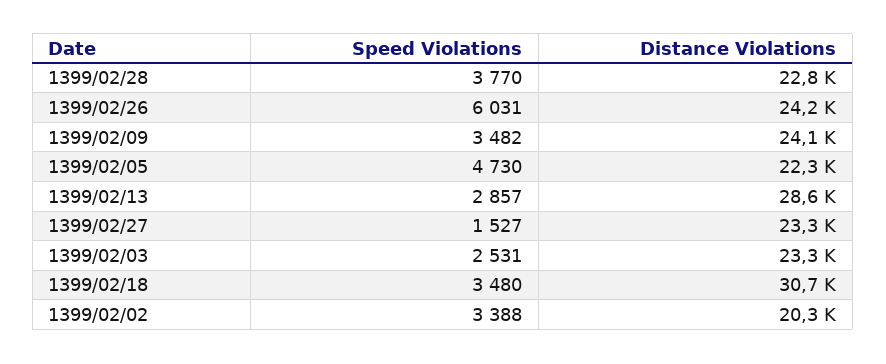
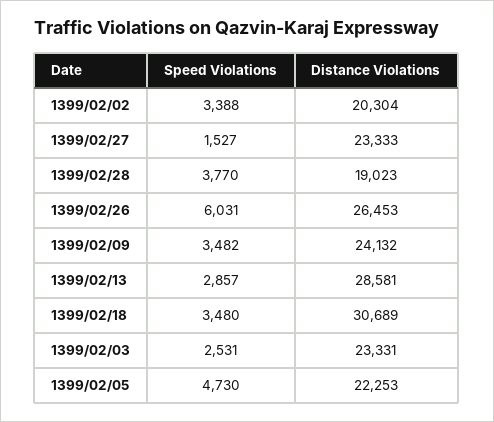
  {
    "Speed Violations": {
      "1399/02/28": 3770,
      "1399/02/26": 6031,
      "1399/02/09": 3482,
      "1399/02/05": 4730,
      "1399/02/13": 2857,
      "1399/02/27": 1527,
      "1399/02/03": 2531,
      "1399/02/18": 3480,
      "1399/02/02": 3388
    },
    "Distance Violations": {
-     "1399/02/28": 22800,
+     "1399/02/28": 19023,
-     "1399/02/26": 24200,
+     "1399/02/26": 26453,
      "1399/02/09": 24132,
      "1399/02/05": 22253,
      "1399/02/13": 28581,
      "1399/02/27": 23333,
      "1399/02/03": 23331,
      "1399/02/18": 30689,
      "1399/02/02": 20304
    }
  }

